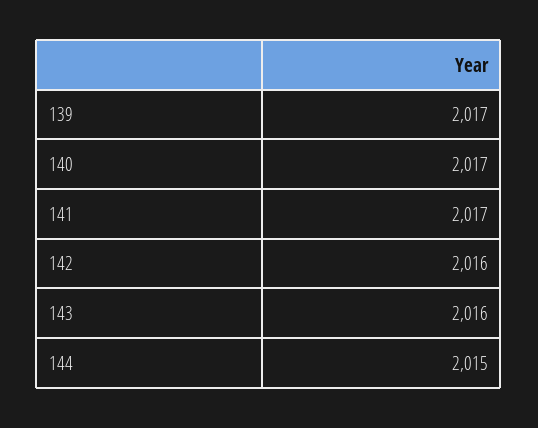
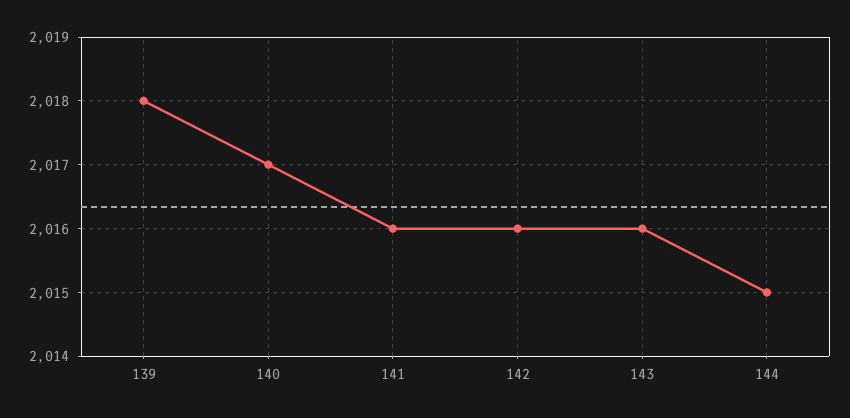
  {
-   "139": 2017,
+   "139": 2018,
    "140": 2017,
-   "141": 2017,
+   "141": 2016,
    "142": 2016,
    "143": 2016,
    "144": 2015
  }

